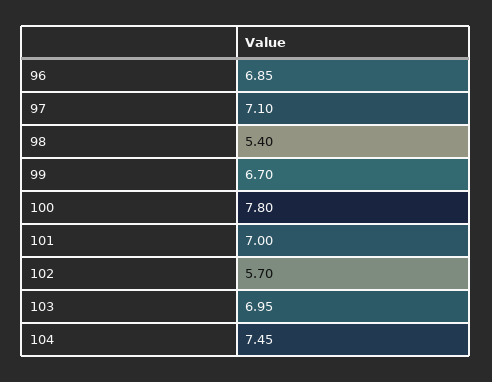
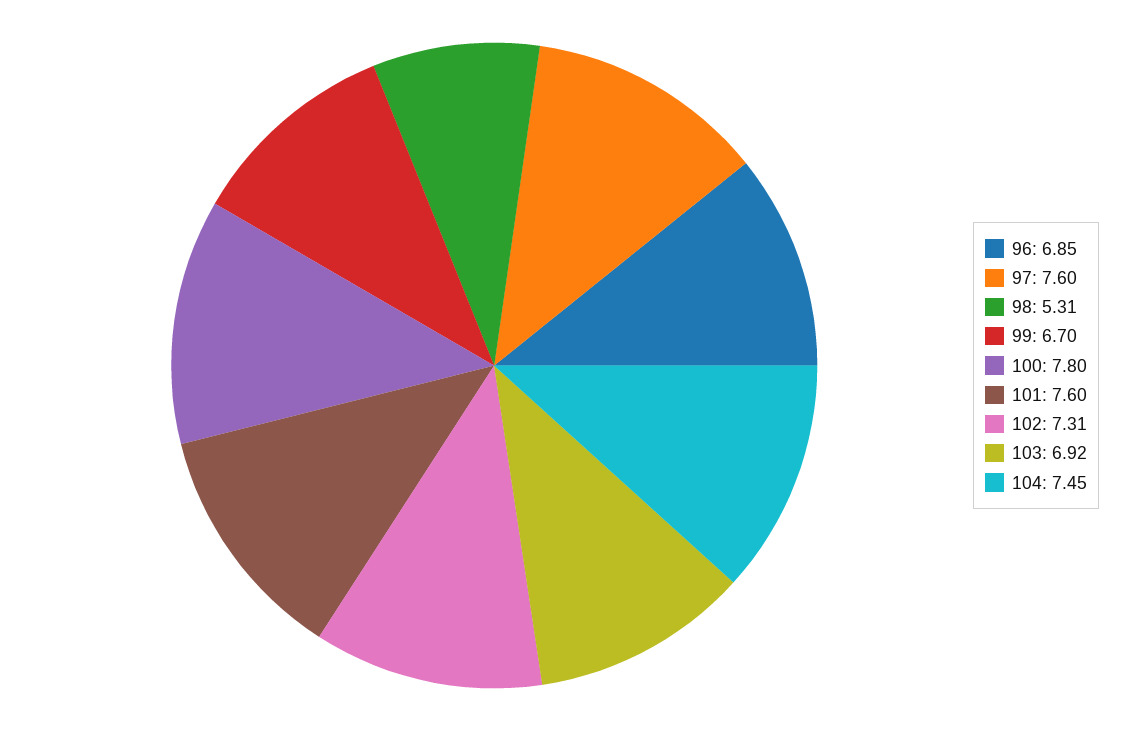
  {
    "96": 6.85,
-   "97": 7.1,
+   "97": 7.6,
-   "98": 5.4,
+   "98": 5.31,
    "99": 6.7,
    "100": 7.8,
-   "101": 7,
+   "101": 7.6,
-   "102": 5.7,
+   "102": 7.31,
-   "103": 6.95,
+   "103": 6.92,
    "104": 7.45
  }

